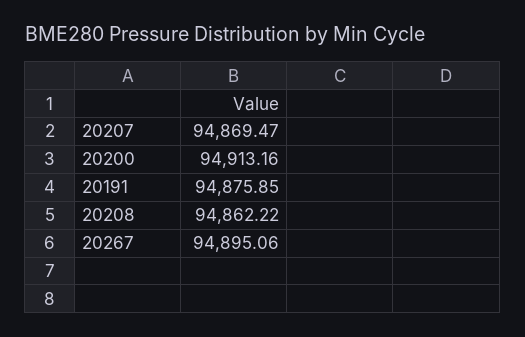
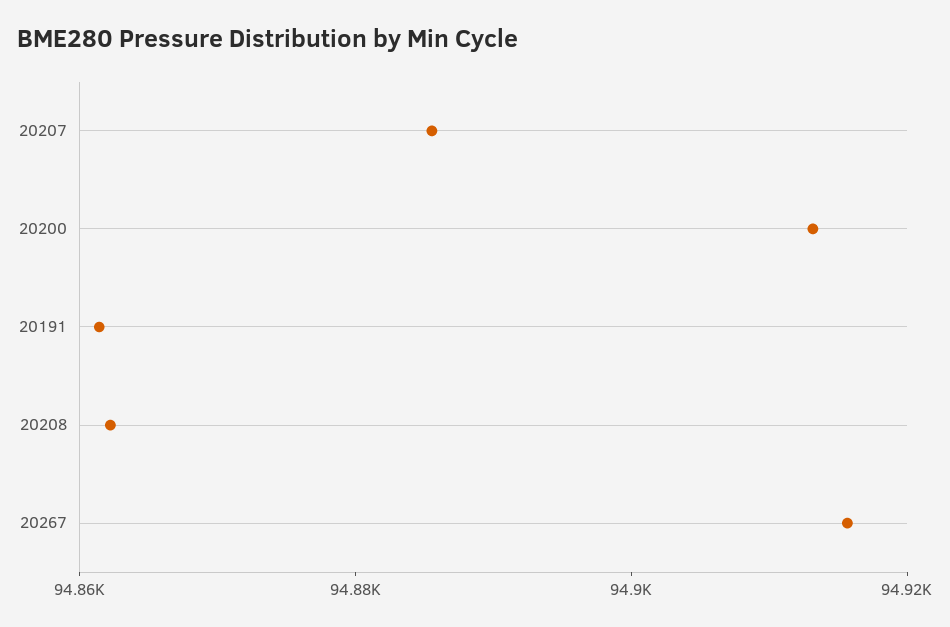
  {
-   "20207": 94869.47,
+   "20207": 94885,
    "20200": 94913.16,
-   "20191": 94875.85,
+   "20191": 94860,
    "20208": 94862.22,
-   "20267": 94895.06
+   "20267": 94915
  }

